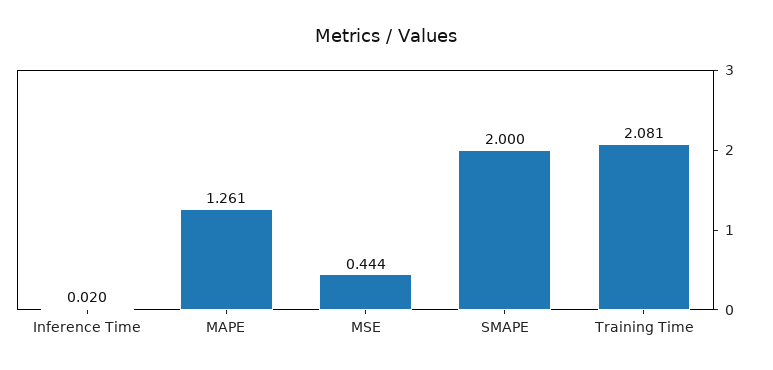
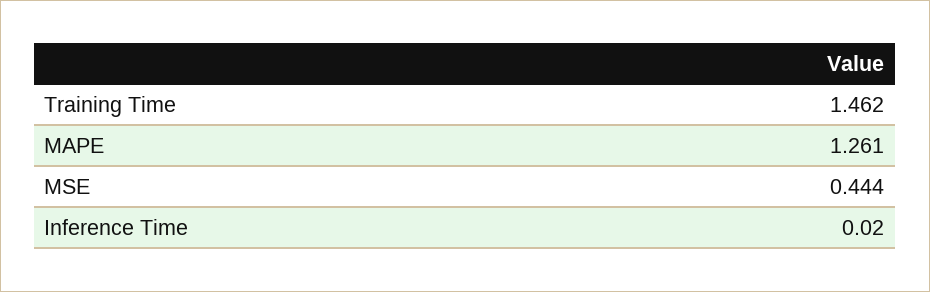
  {
    "Inference Time": 0.02,
    "MAPE": 1.261,
    "MSE": 0.444,
-   "SMAPE": 2,
-   "Training Time": 2.081
+   "Training Time": 1.462
  }

